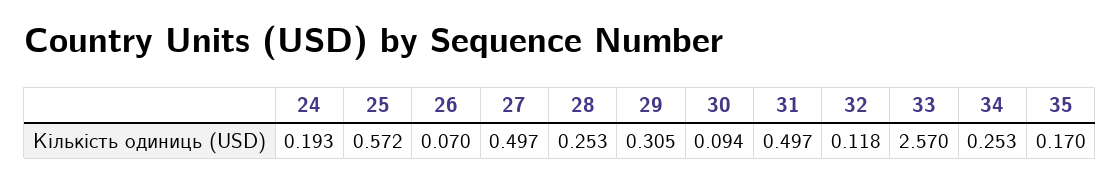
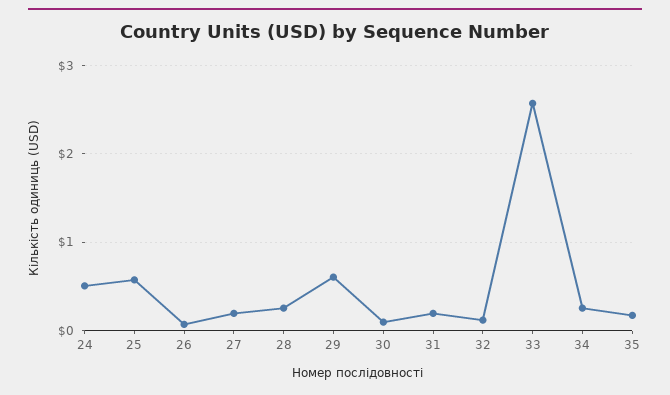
  {
-   "24": 0.193,
+   "24": 0.5,
    "25": 0.572,
    "26": 0.07,
-   "27": 0.497,
+   "27": 0.2,
    "28": 0.253,
-   "29": 0.305,
+   "29": 0.6,
    "30": 0.094,
-   "31": 0.497,
+   "31": 0.2,
    "32": 0.118,
    "33": 2.57,
    "34": 0.253,
    "35": 0.17
  }

